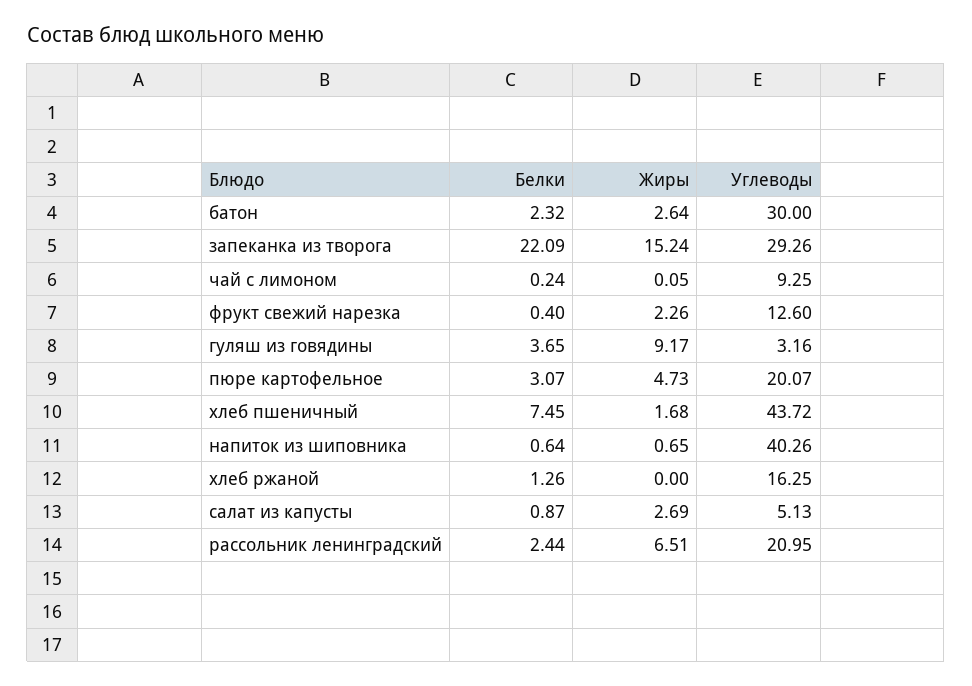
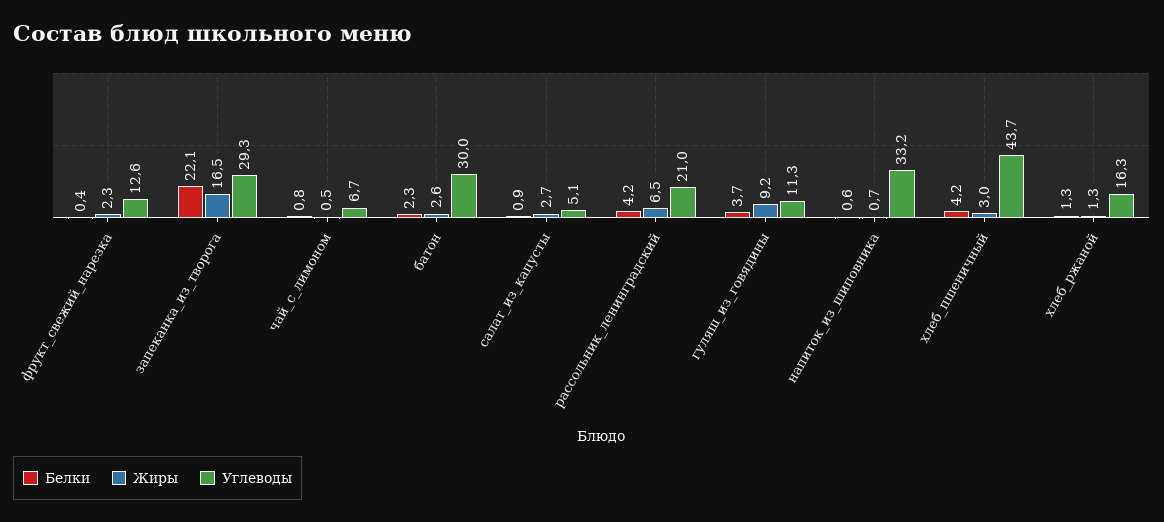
  {
    "Белки": {
      "батон": 2.32,
      "запеканка из творога": 22.09,
-     "чай с лимоном": 0.24,
+     "чай с лимоном": 0.8,
      "фрукт свежий нарезка": 0.4,
      "гуляш из говядины": 3.65,
-     "пюре картофельное": 3.07,
-     "хлеб пшеничный": 7.45,
+     "хлеб пшеничный": 4.2,
      "напиток из шиповника": 0.64,
      "хлеб ржаной": 1.26,
      "салат из капусты": 0.87,
-     "рассольник ленинградский": 2.44
+     "рассольник ленинградский": 4.2
    },
    "Жиры": {
      "батон": 2.64,
-     "запеканка из творога": 15.24,
+     "запеканка из творога": 16.5,
-     "чай с лимоном": 0.05,
+     "чай с лимоном": 0.5,
      "фрукт свежий нарезка": 2.26,
      "гуляш из говядины": 9.17,
-     "пюре картофельное": 4.73,
-     "хлеб пшеничный": 1.68,
+     "хлеб пшеничный": 3,
      "напиток из шиповника": 0.65,
-     "хлеб ржаной": 0,
+     "хлеб ржаной": 1.3,
      "салат из капусты": 2.69,
      "рассольник ленинградский": 6.51
    },
    "Углеводы": {
      "батон": 30,
      "запеканка из творога": 29.26,
-     "чай с лимоном": 9.25,
+     "чай с лимоном": 6.7,
      "фрукт свежий нарезка": 12.6,
-     "гуляш из говядины": 3.16,
+     "гуляш из говядины": 11.3,
-     "пюре картофельное": 20.07,
      "хлеб пшеничный": 43.72,
-     "напиток из шиповника": 40.26,
+     "напиток из шиповника": 33.2,
      "хлеб ржаной": 16.25,
      "салат из капусты": 5.13,
      "рассольник ленинградский": 20.95
    }
  }

